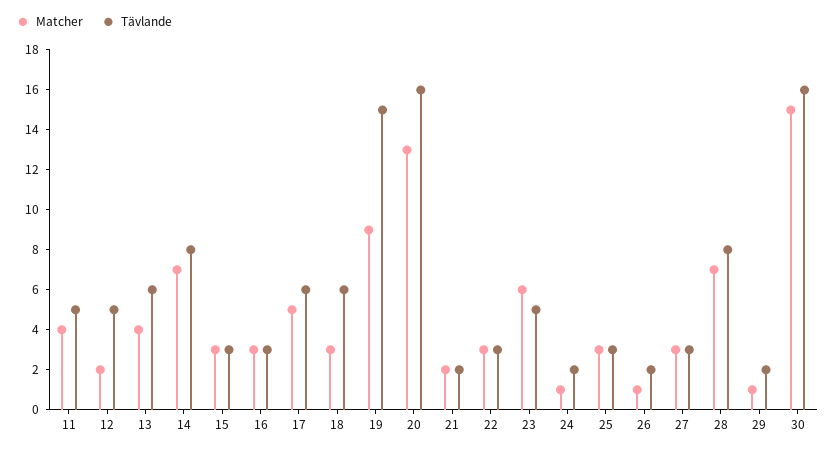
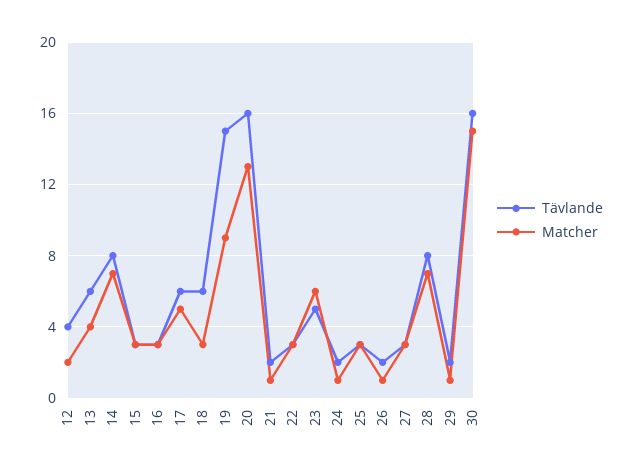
  {
    "Matcher": {
-     "11": 4,
      "12": 2,
      "13": 4,
      "14": 7,
      "15": 3,
      "16": 3,
      "17": 5,
      "18": 3,
      "19": 9,
      "20": 13,
-     "21": 2,
+     "21": 1,
      "22": 3,
      "23": 6,
      "24": 1,
      "25": 3,
      "26": 1,
      "27": 3,
      "28": 7,
      "29": 1,
      "30": 15
    },
    "Tävlande": {
-     "11": 5,
-     "12": 5,
+     "12": 4,
      "13": 6,
      "14": 8,
      "15": 3,
      "16": 3,
      "17": 6,
      "18": 6,
      "19": 15,
      "20": 16,
      "21": 2,
      "22": 3,
      "23": 5,
      "24": 2,
      "25": 3,
      "26": 2,
      "27": 3,
      "28": 8,
      "29": 2,
      "30": 16
    }
  }

